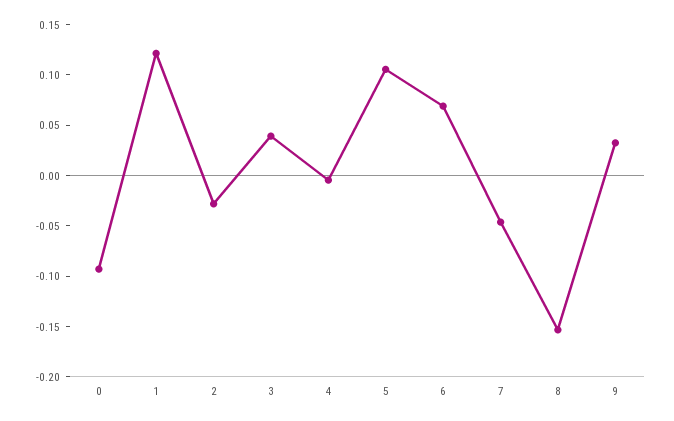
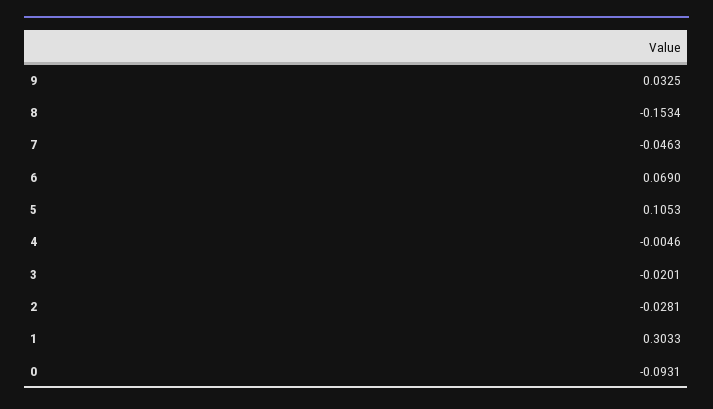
  {
    "0": -0.0931,
-   "1": 0.12,
+   "1": 0.3033,
    "2": -0.0281,
-   "3": 0.04,
+   "3": -0.0201,
    "4": -0.0046,
    "5": 0.1053,
    "6": 0.069,
    "7": -0.0463,
    "8": -0.1534,
    "9": 0.0325
  }

